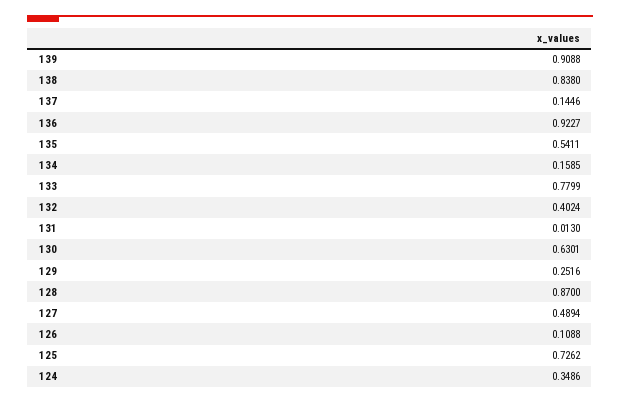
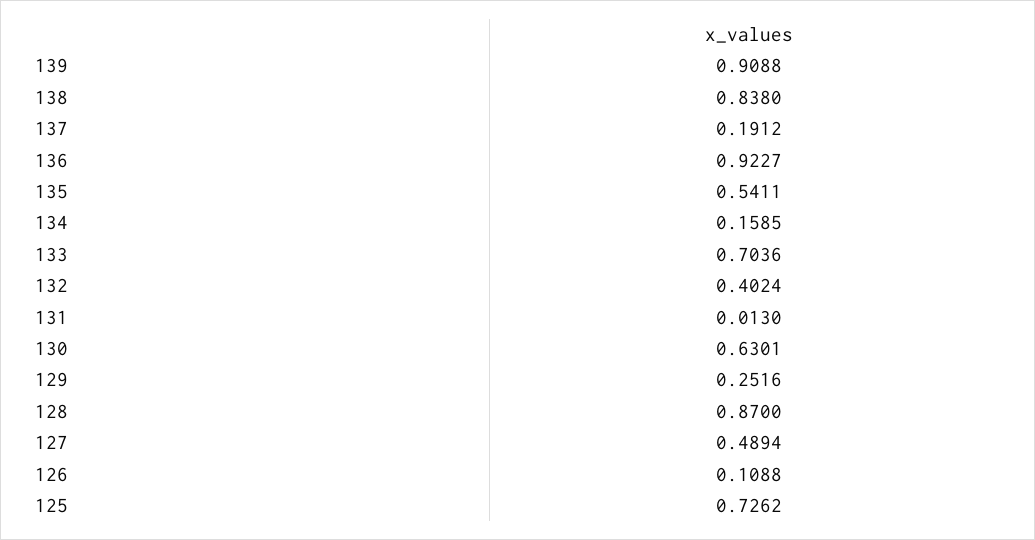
  {
    "139": 0.9088,
    "138": 0.838,
-   "137": 0.1446,
+   "137": 0.1912,
    "136": 0.9227,
    "135": 0.5411,
    "134": 0.1585,
-   "133": 0.7799,
+   "133": 0.7036,
    "132": 0.4024,
    "131": 0.013,
    "130": 0.6301,
    "129": 0.2516,
    "128": 0.87,
    "127": 0.4894,
    "126": 0.1088,
-   "125": 0.7262,
+   "125": 0.7262
-   "124": 0.3486
  }

